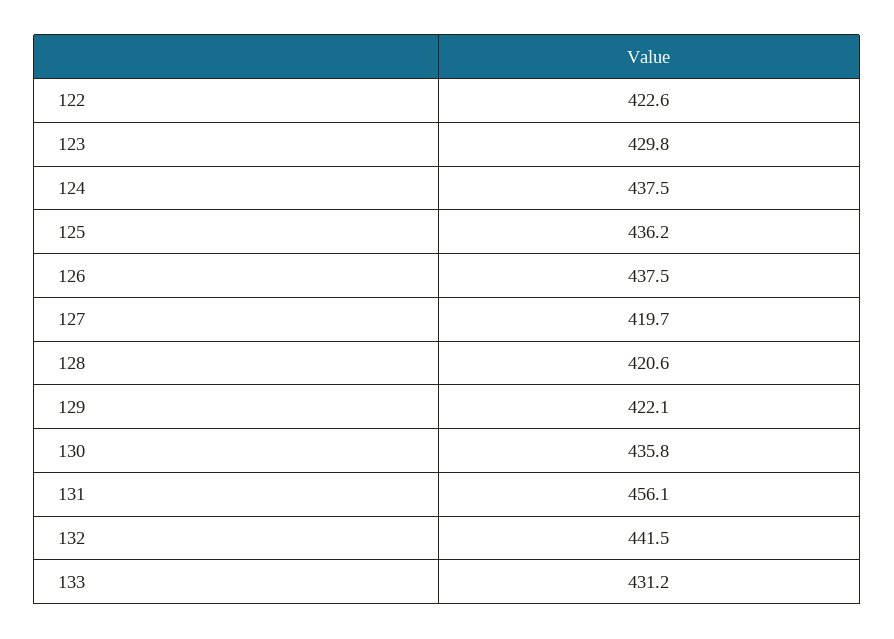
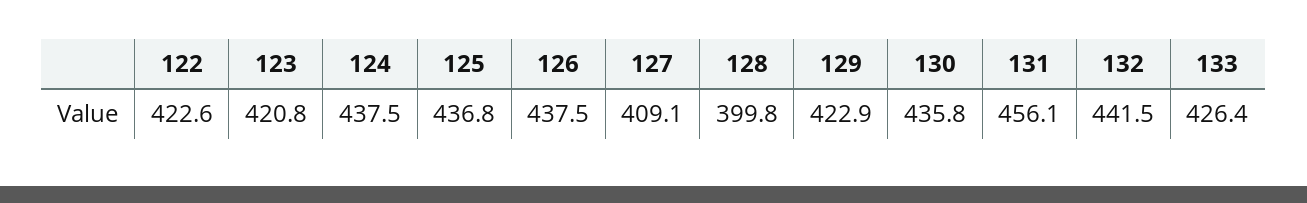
  {
    "122": 422.6,
-   "123": 429.8,
+   "123": 420.8,
    "124": 437.5,
-   "125": 436.2,
+   "125": 436.8,
    "126": 437.5,
-   "127": 419.7,
+   "127": 409.1,
-   "128": 420.6,
+   "128": 399.8,
-   "129": 422.1,
+   "129": 422.9,
    "130": 435.8,
    "131": 456.1,
    "132": 441.5,
-   "133": 431.2
+   "133": 426.4
  }

